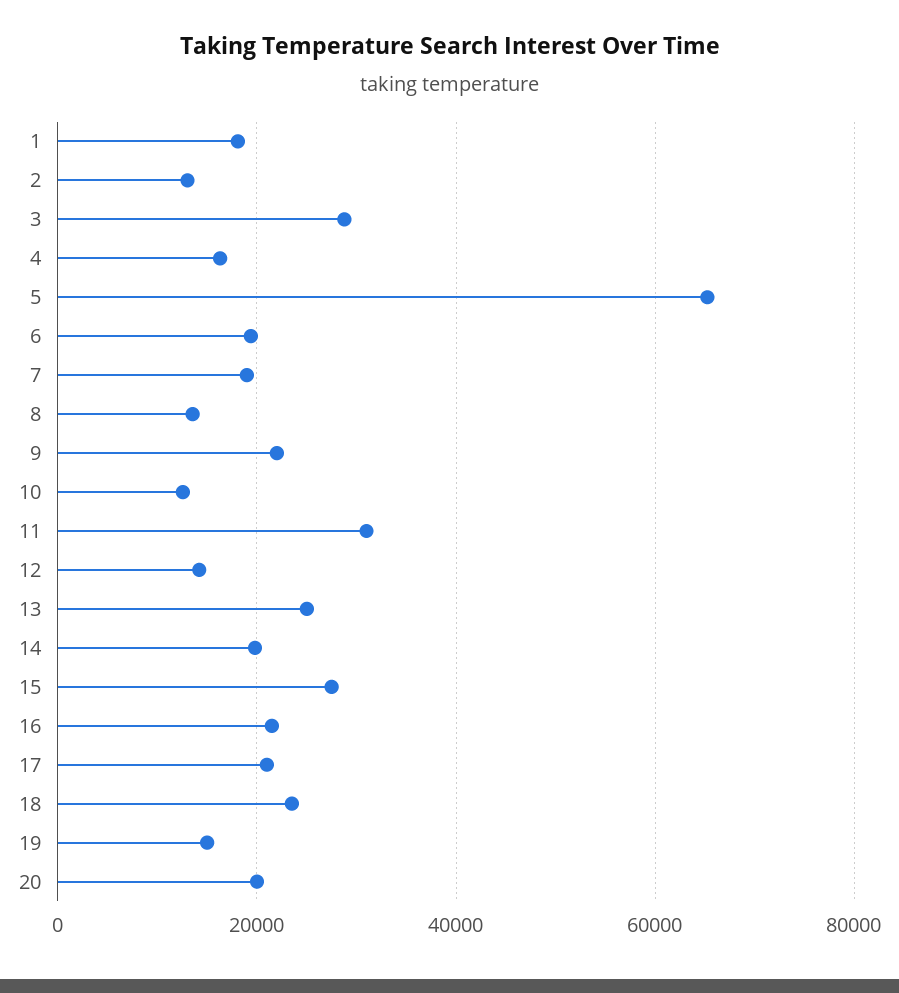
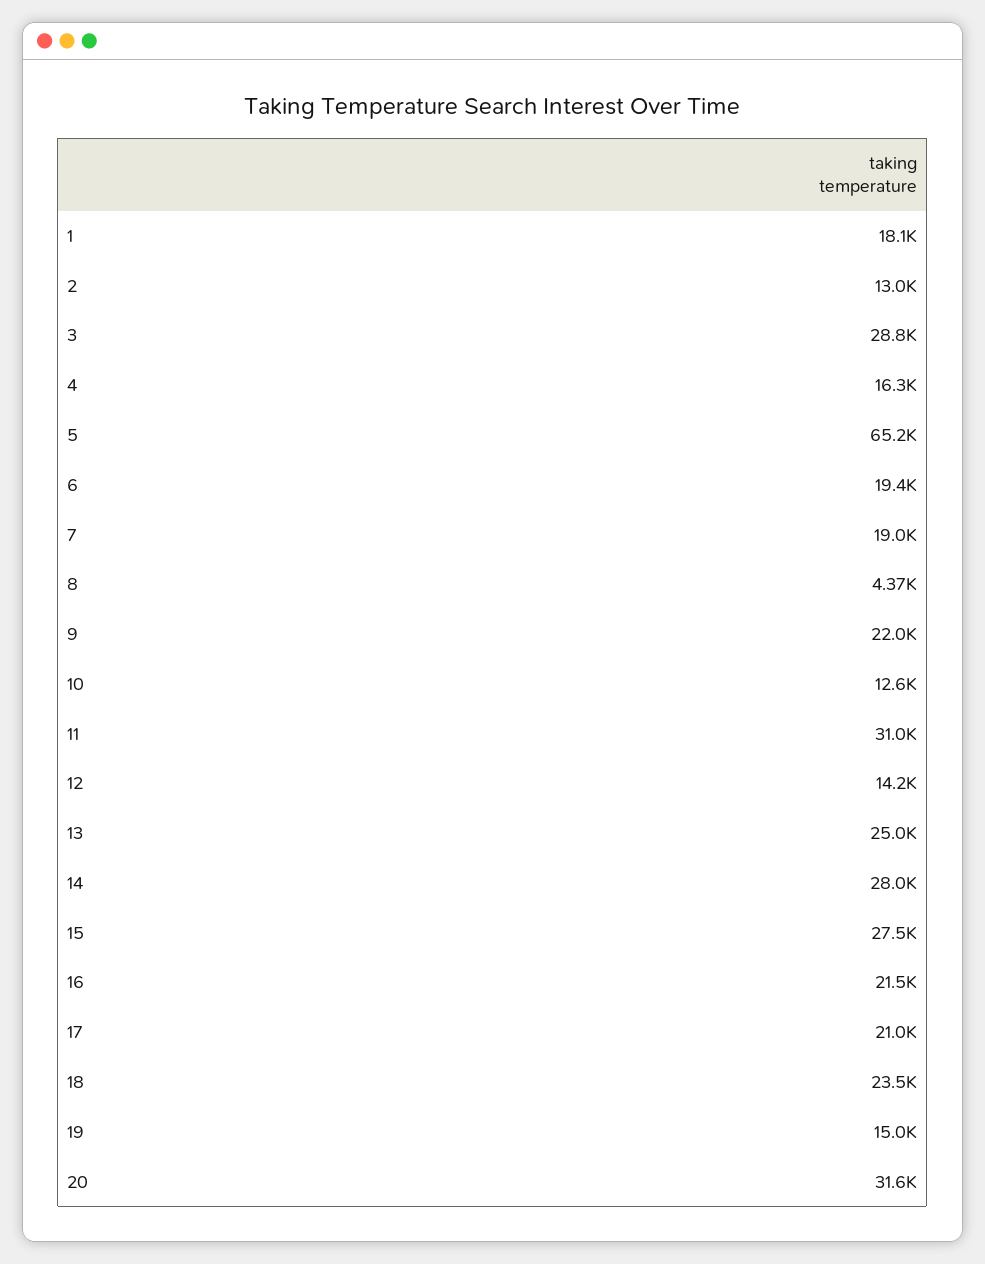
  {
    "1": 18100,
    "2": 13000,
    "3": 28800,
    "4": 16300,
    "5": 65200,
    "6": 19400,
    "7": 19000,
-   "8": 14000,
+   "8": 4370,
    "9": 22000,
    "10": 12600,
    "11": 31000,
    "12": 14200,
    "13": 25000,
-   "14": 20000,
+   "14": 28000,
    "15": 27500,
    "16": 21500,
    "17": 21000,
    "18": 23500,
    "19": 15000,
-   "20": 20000
+   "20": 31600
  }

